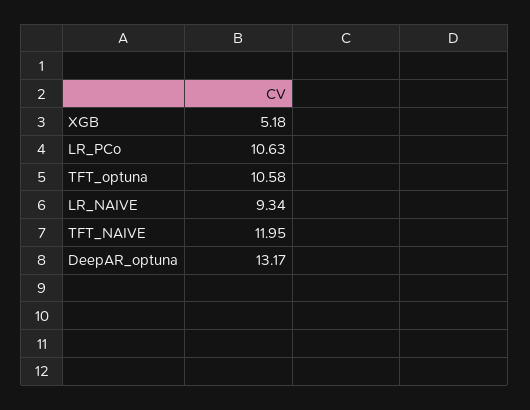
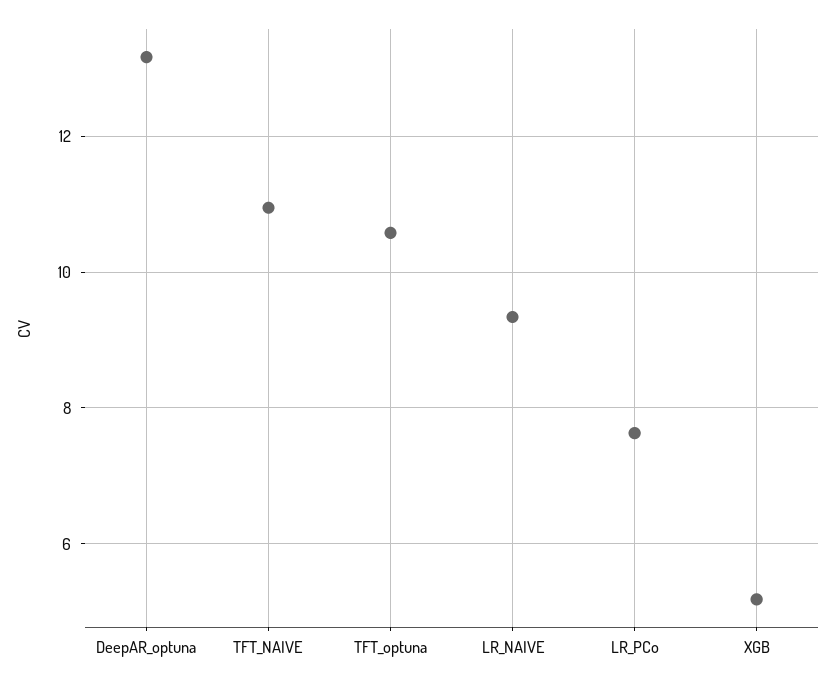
  {
    "XGB": 5.18,
-   "LR_PCo": 10.63,
+   "LR_PCo": 7.6,
    "TFT_optuna": 10.58,
    "LR_NAIVE": 9.34,
-   "TFT_NAIVE": 11.95,
+   "TFT_NAIVE": 11,
    "DeepAR_optuna": 13.17
  }

